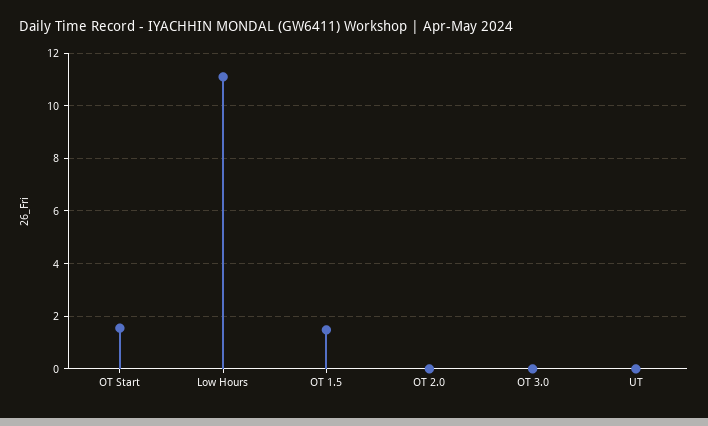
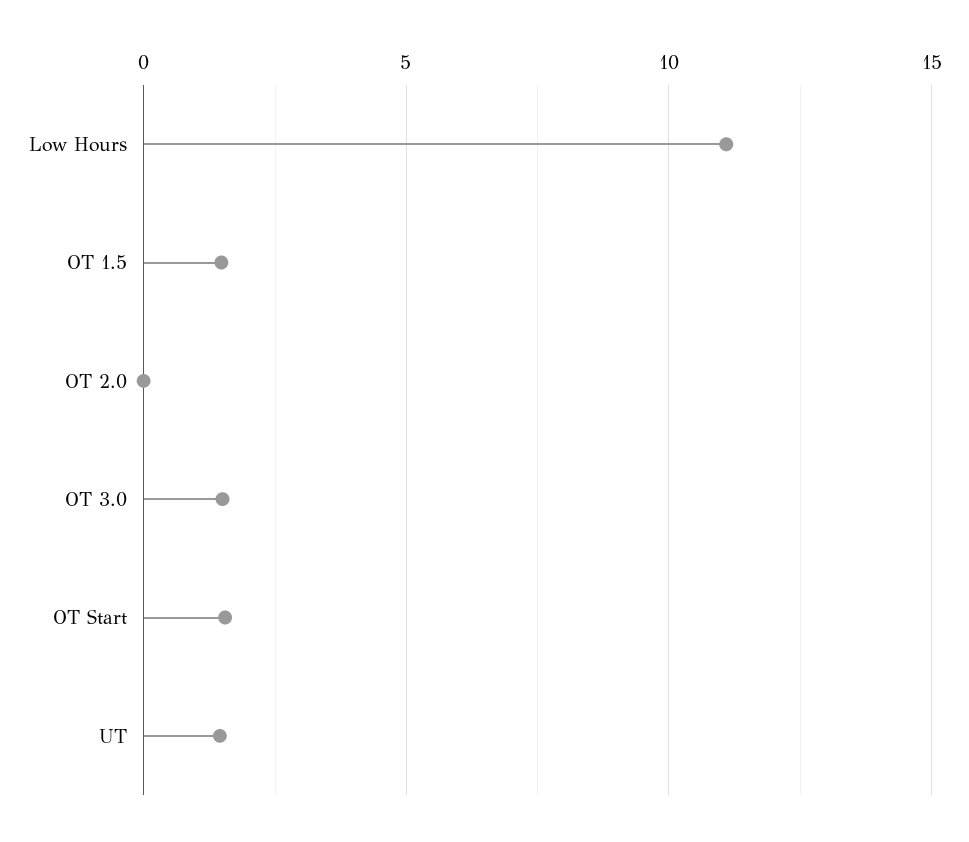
  {
    "OT Start": 1.5,
    "Low Hours": 11,
    "OT 1.5": 1.5,
    "OT 2.0": 0,
-   "OT 3.0": 0,
+   "OT 3.0": 1.5,
-   "UT": 0
+   "UT": 1.5
  }

